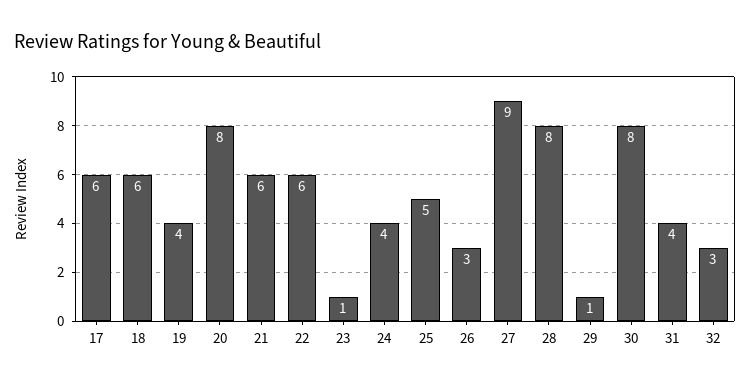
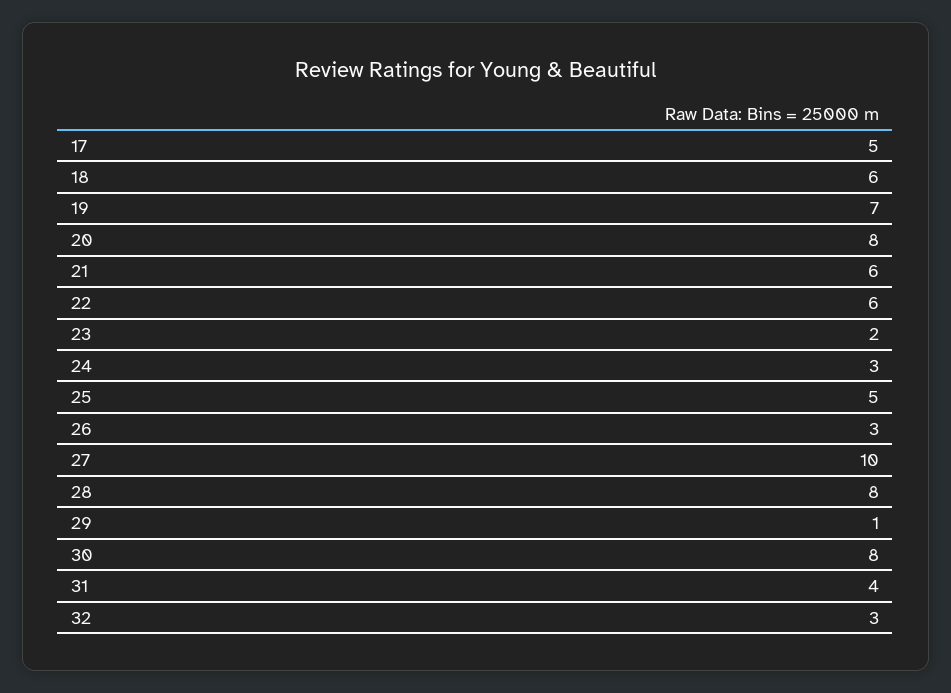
  {
-   "17": 6,
+   "17": 5,
    "18": 6,
-   "19": 4,
+   "19": 7,
    "20": 8,
    "21": 6,
    "22": 6,
-   "23": 1,
+   "23": 2,
-   "24": 4,
+   "24": 3,
    "25": 5,
    "26": 3,
-   "27": 9,
+   "27": 10,
    "28": 8,
    "29": 1,
    "30": 8,
    "31": 4,
    "32": 3
  }

